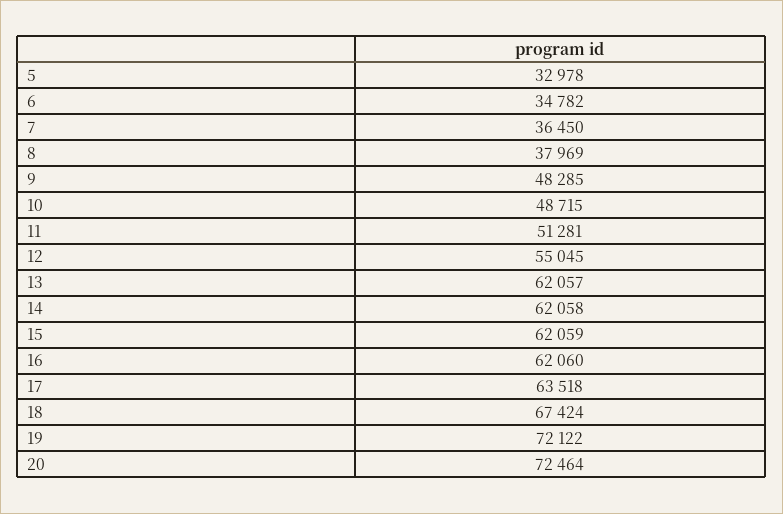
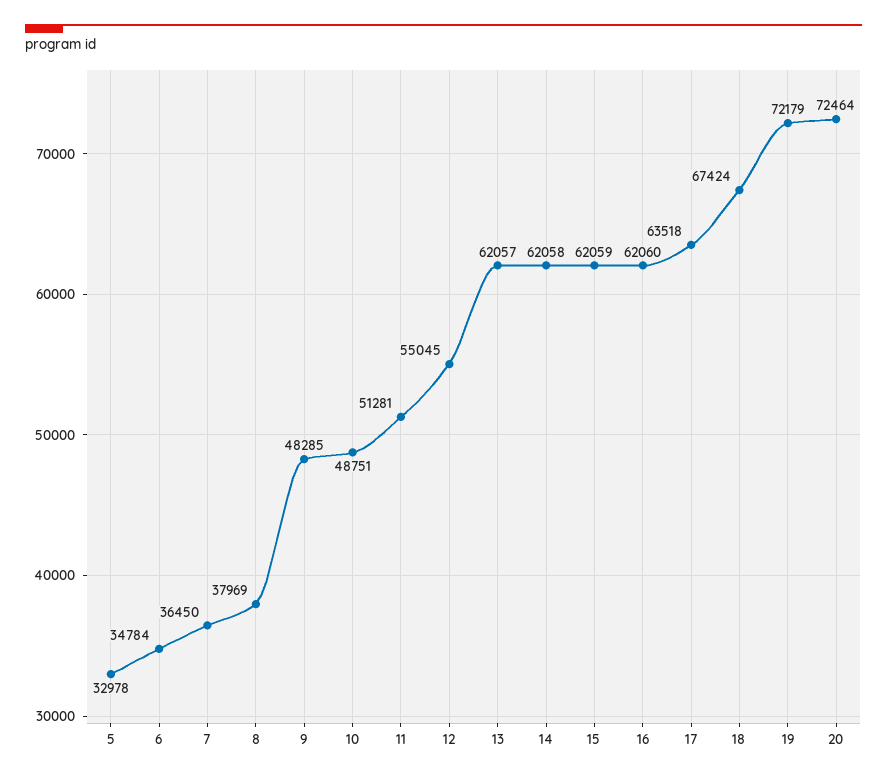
  {
    "5": 32978,
-   "6": 34782,
+   "6": 34784,
    "7": 36450,
    "8": 37969,
    "9": 48285,
-   "10": 48715,
+   "10": 48751,
    "11": 51281,
    "12": 55045,
    "13": 62057,
    "14": 62058,
    "15": 62059,
    "16": 62060,
    "17": 63518,
    "18": 67424,
-   "19": 72122,
+   "19": 72179,
    "20": 72464
  }

